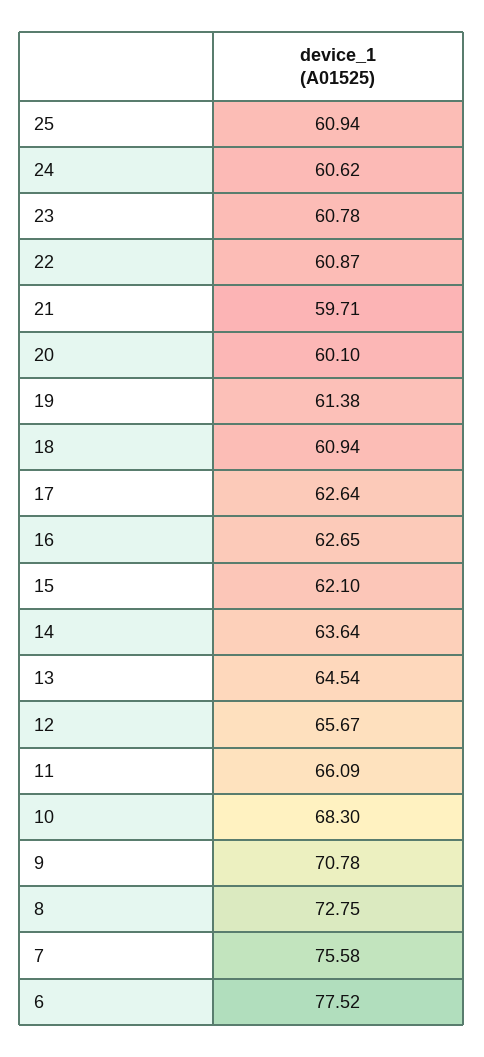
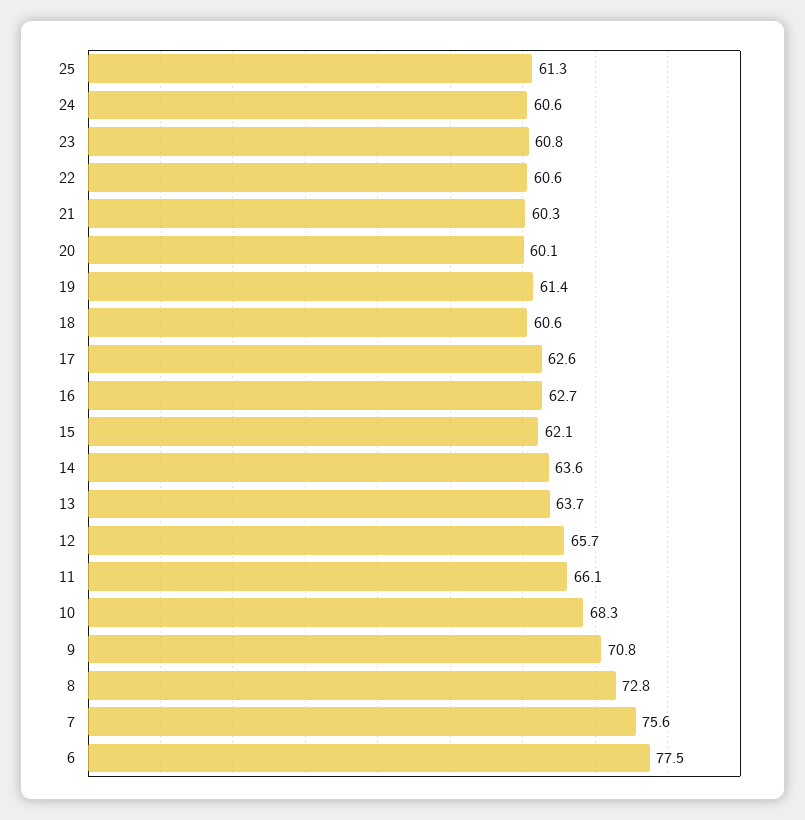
  {
-   "25": 60.94,
+   "25": 61.3,
    "24": 60.62,
    "23": 60.78,
-   "22": 60.87,
+   "22": 60.6,
-   "21": 59.71,
+   "21": 60.3,
    "20": 60.1,
    "19": 61.38,
-   "18": 60.94,
+   "18": 60.6,
    "17": 62.64,
    "16": 62.65,
    "15": 62.1,
    "14": 63.64,
-   "13": 64.54,
+   "13": 63.7,
    "12": 65.67,
    "11": 66.09,
    "10": 68.3,
    "9": 70.78,
    "8": 72.75,
    "7": 75.58,
    "6": 77.52
  }

